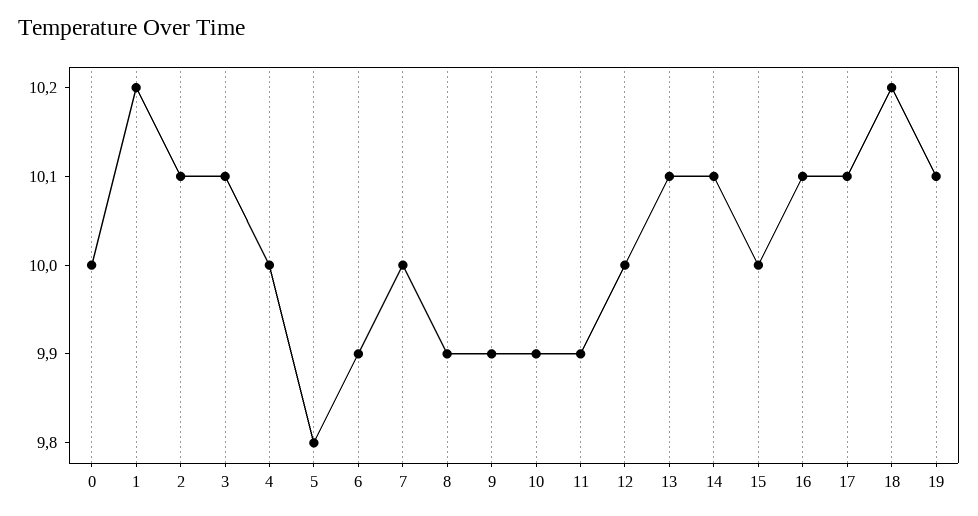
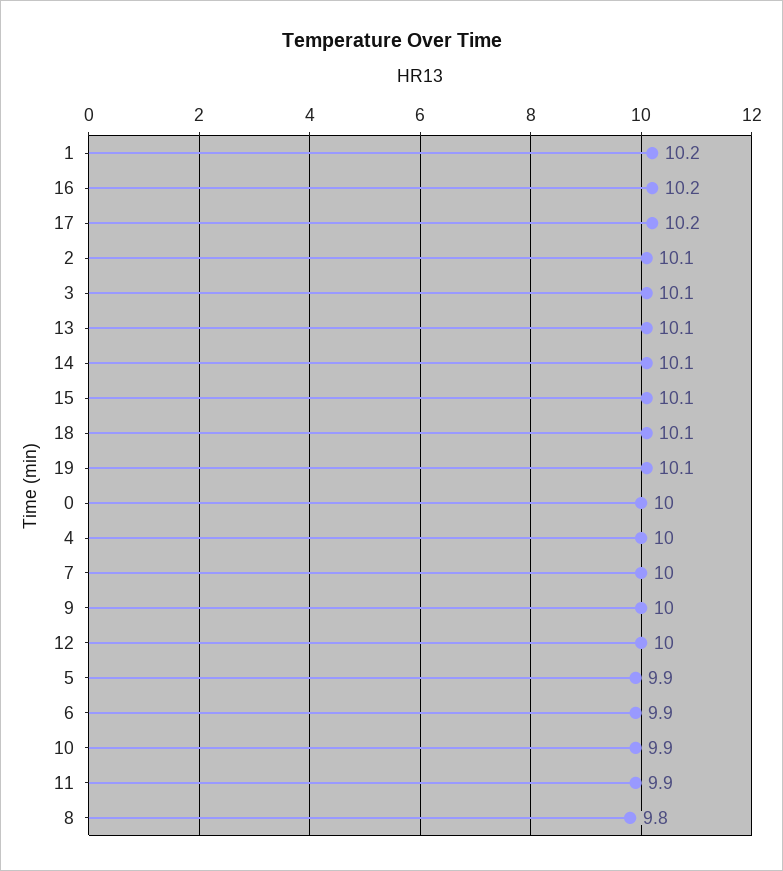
  {
    "0": 10,
    "1": 10.2,
    "2": 10.1,
    "3": 10.1,
    "4": 10,
-   "5": 9.8,
+   "5": 9.9,
    "6": 9.9,
    "7": 10,
-   "8": 9.9,
+   "8": 9.8,
-   "9": 9.9,
+   "9": 10,
    "10": 9.9,
    "11": 9.9,
    "12": 10,
    "13": 10.1,
    "14": 10.1,
-   "15": 10,
+   "15": 10.1,
-   "16": 10.1,
+   "16": 10.2,
-   "17": 10.1,
+   "17": 10.2,
-   "18": 10.2,
+   "18": 10.1,
    "19": 10.1
  }

